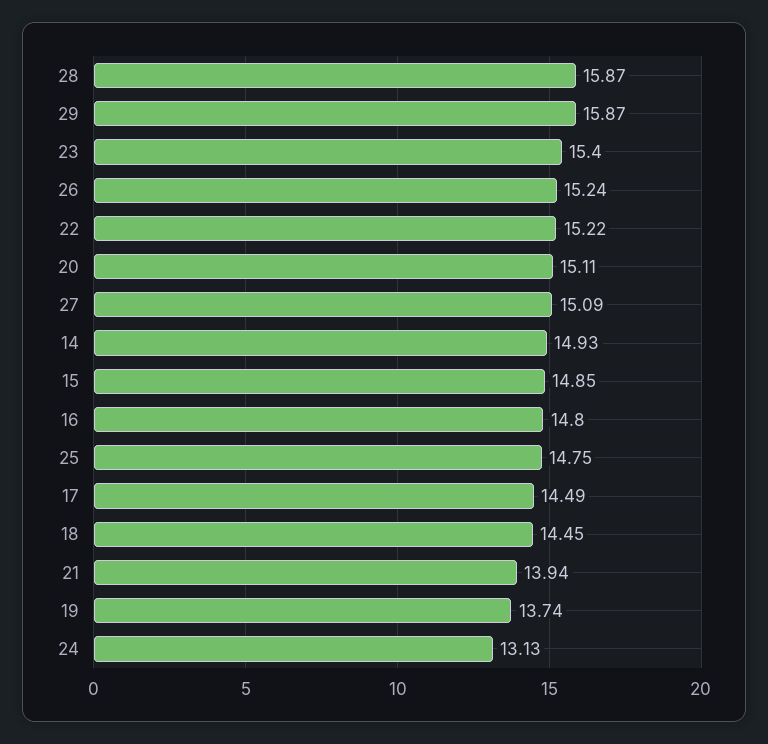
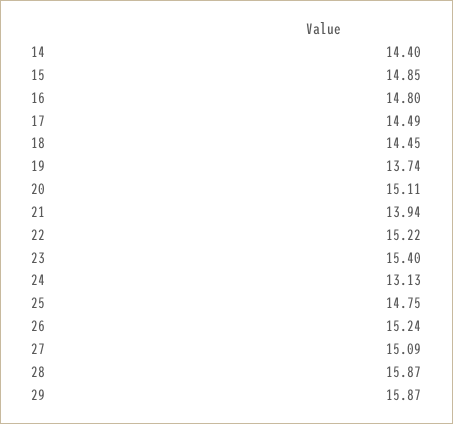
  {
    "28": 15.87,
    "29": 15.87,
    "23": 15.4,
    "26": 15.24,
    "22": 15.22,
    "20": 15.11,
    "27": 15.09,
-   "14": 14.93,
+   "14": 14.4,
    "15": 14.85,
    "16": 14.8,
    "25": 14.75,
    "17": 14.49,
    "18": 14.45,
    "21": 13.94,
    "19": 13.74,
    "24": 13.13
  }

